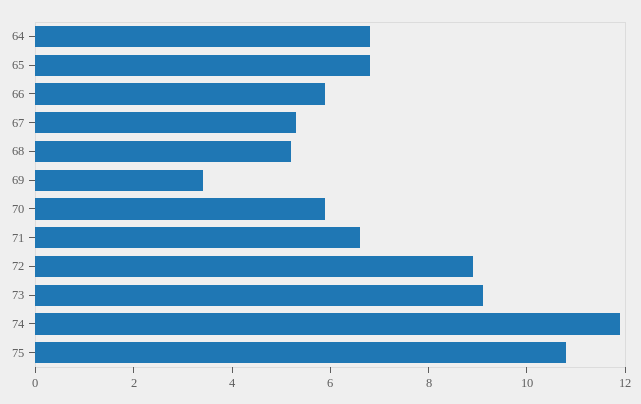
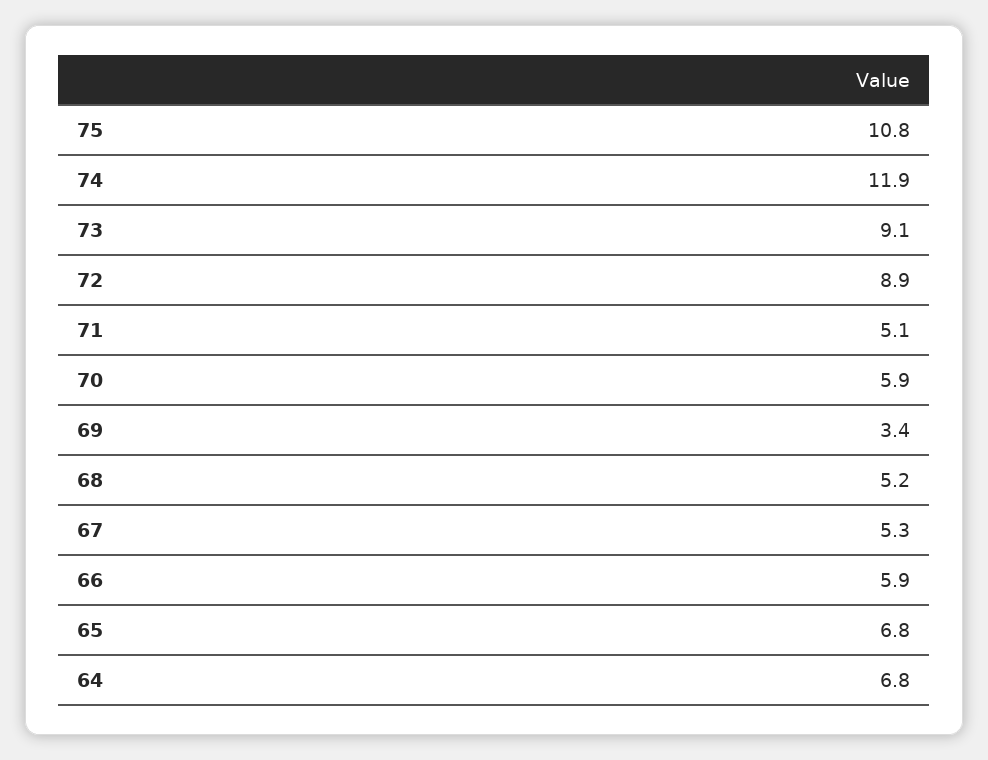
  {
    "64": 6.8,
    "65": 6.8,
    "66": 5.9,
    "67": 5.3,
    "68": 5.2,
    "69": 3.4,
    "70": 5.9,
-   "71": 6.5,
+   "71": 5.1,
    "72": 8.9,
    "73": 9.1,
    "74": 11.9,
    "75": 10.8
  }

